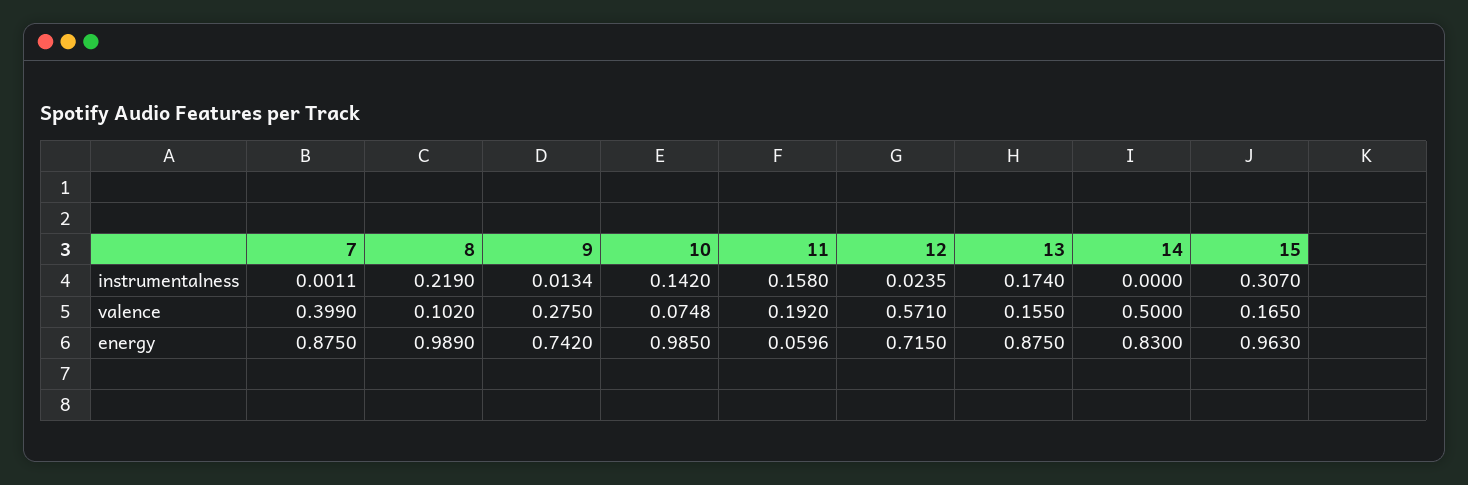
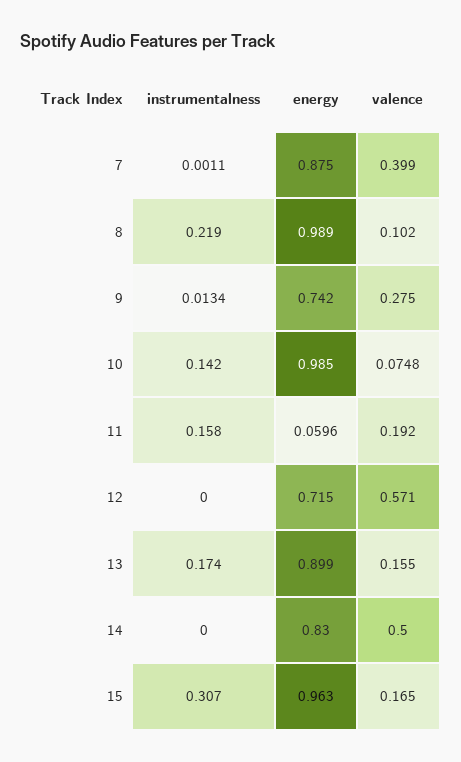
  {
    "7": {
      "instrumentalness": 0.0011,
      "valence": 0.399,
      "energy": 0.875
    },
    "8": {
      "instrumentalness": 0.219,
      "valence": 0.102,
      "energy": 0.989
    },
    "9": {
      "instrumentalness": 0.0134,
      "valence": 0.275,
      "energy": 0.742
    },
    "10": {
      "instrumentalness": 0.142,
      "valence": 0.0748,
      "energy": 0.985
    },
    "11": {
      "instrumentalness": 0.158,
      "valence": 0.192,
      "energy": 0.0596
    },
    "12": {
-     "instrumentalness": 0.0235,
+     "instrumentalness": 0,
      "valence": 0.571,
      "energy": 0.715
    },
    "13": {
      "instrumentalness": 0.174,
      "valence": 0.155,
-     "energy": 0.875
+     "energy": 0.899
    },
    "14": {
      "instrumentalness": 0,
      "valence": 0.5,
      "energy": 0.83
    },
    "15": {
      "instrumentalness": 0.307,
      "valence": 0.165,
      "energy": 0.963
    }
  }

